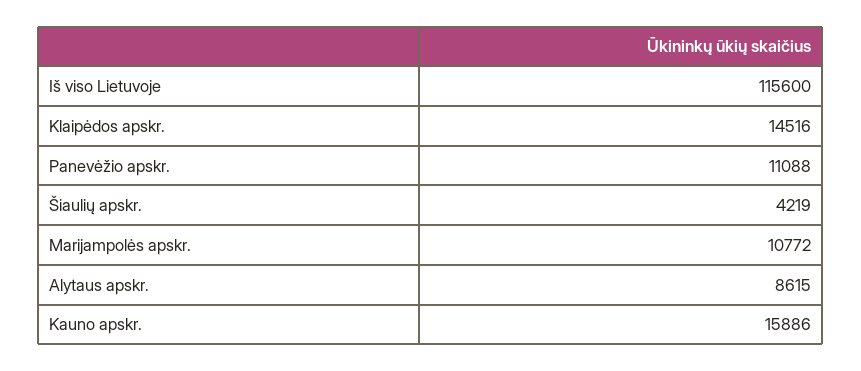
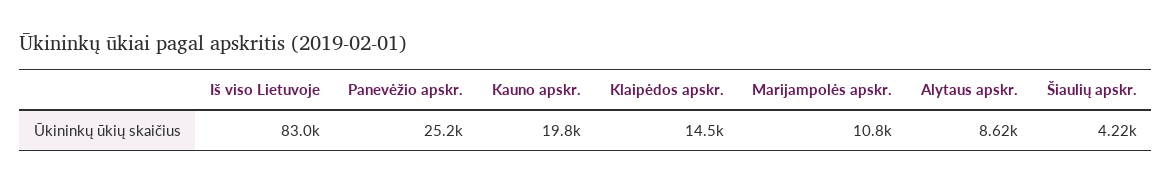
  {
-   "Iš viso Lietuvoje": 115600,
+   "Iš viso Lietuvoje": 83000,
    "Klaipėdos apskr.": 14516,
-   "Panevėžio apskr.": 11088,
+   "Panevėžio apskr.": 25200,
    "Šiaulių apskr.": 4219,
    "Marijampolės apskr.": 10772,
    "Alytaus apskr.": 8615,
-   "Kauno apskr.": 15886
+   "Kauno apskr.": 19800
  }

